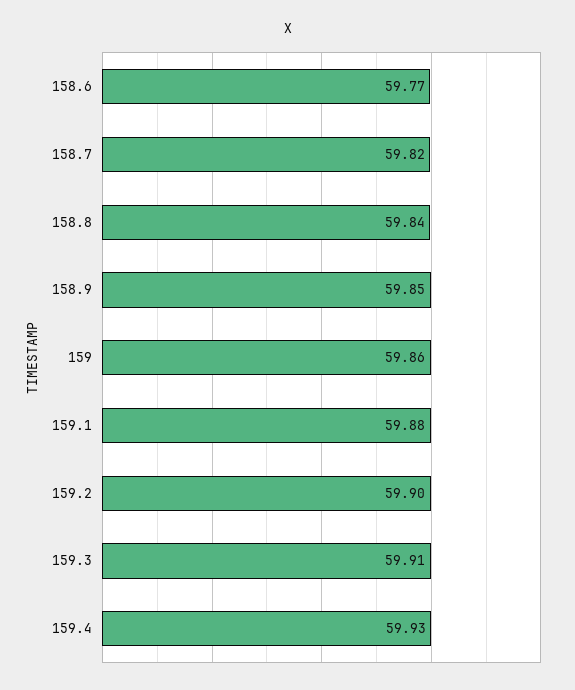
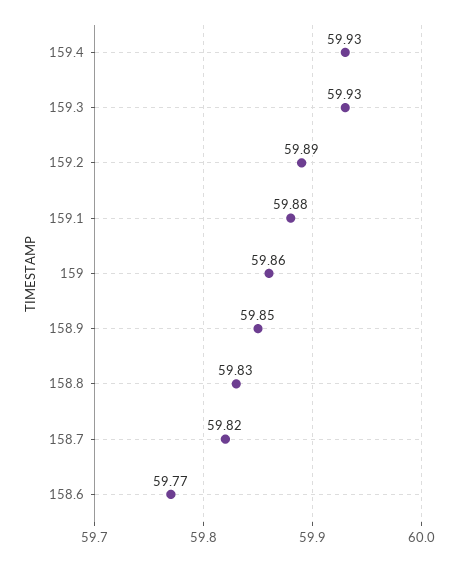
  {
    "158.6": 59.77,
    "158.7": 59.82,
-   "158.8": 59.84,
+   "158.8": 59.83,
    "158.9": 59.85,
    "159": 59.86,
    "159.1": 59.88,
-   "159.2": 59.9,
+   "159.2": 59.89,
-   "159.3": 59.91,
+   "159.3": 59.93,
    "159.4": 59.93
  }

